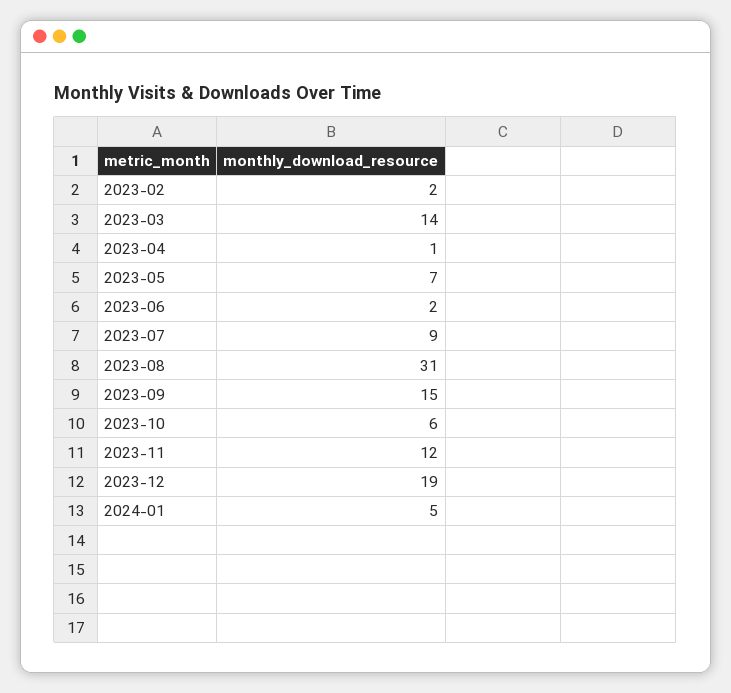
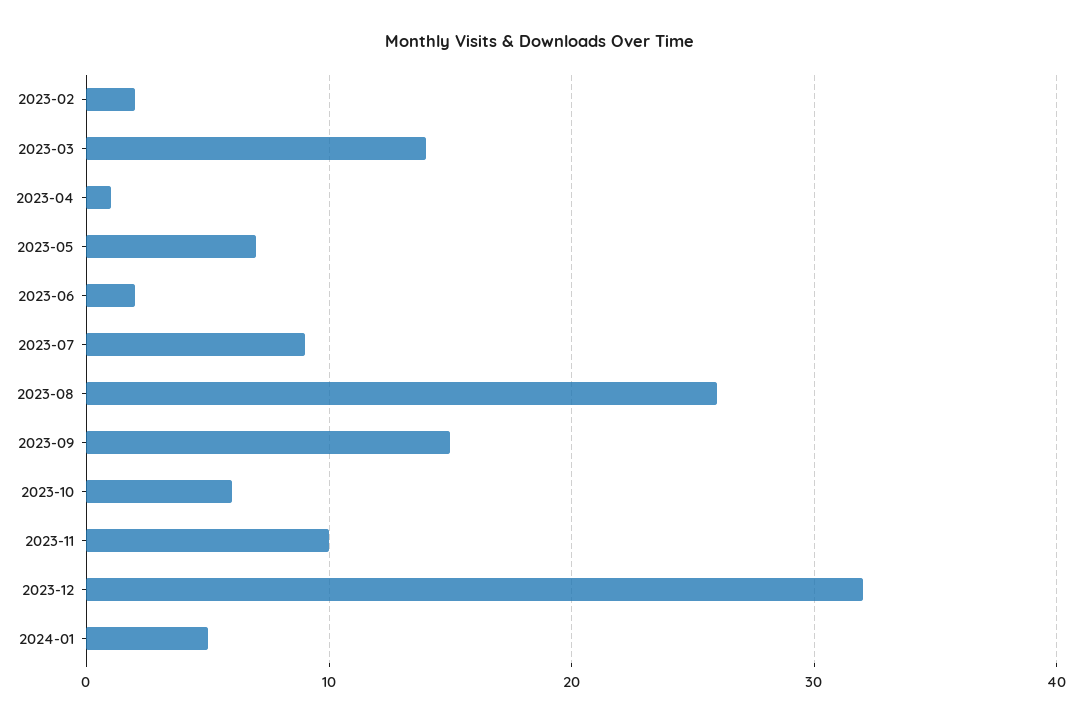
  {
    "2023-02": 2,
    "2023-03": 14,
    "2023-04": 1,
    "2023-05": 7,
    "2023-06": 2,
    "2023-07": 9,
-   "2023-08": 31,
+   "2023-08": 26,
    "2023-09": 15,
    "2023-10": 6,
-   "2023-11": 12,
+   "2023-11": 10,
-   "2023-12": 19,
+   "2023-12": 32,
    "2024-01": 5
  }

